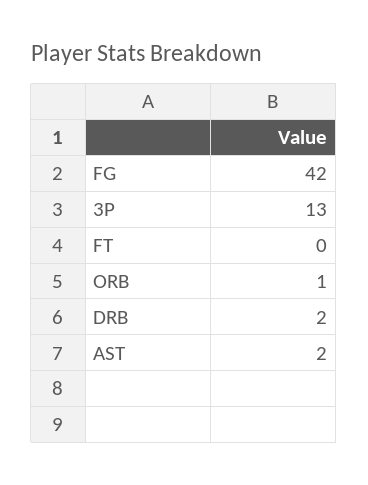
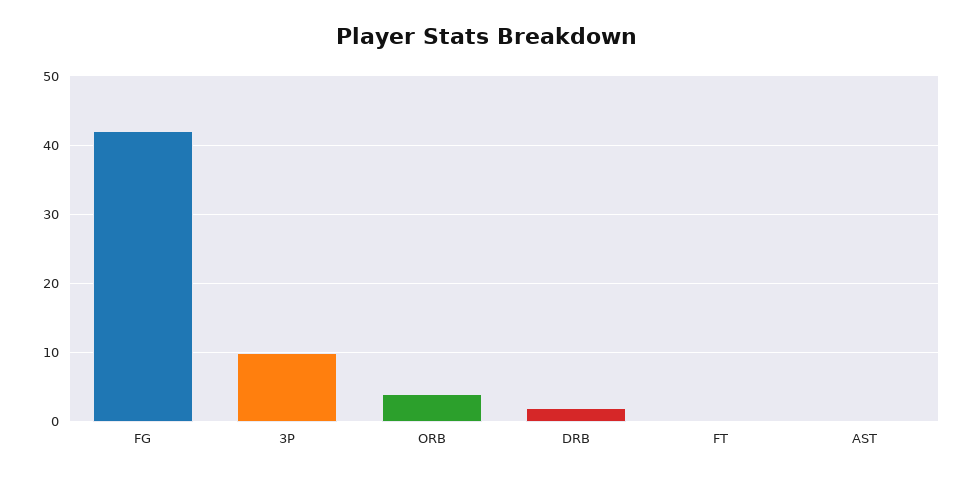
  {
    "FG": 42,
-   "3P": 13,
+   "3P": 10,
    "FT": 0,
-   "ORB": 1,
+   "ORB": 4,
    "DRB": 2,
-   "AST": 2
+   "AST": 0
  }

